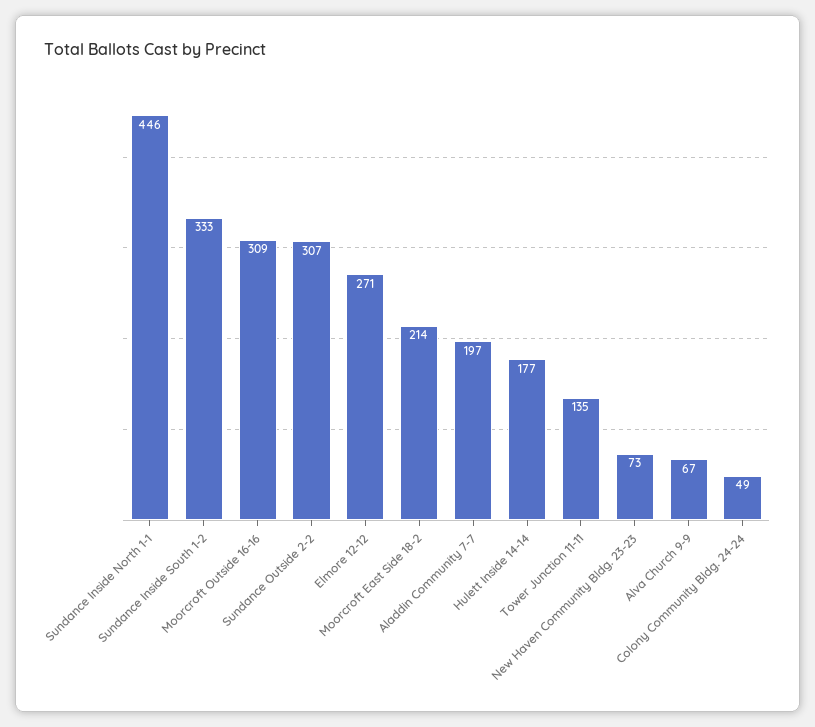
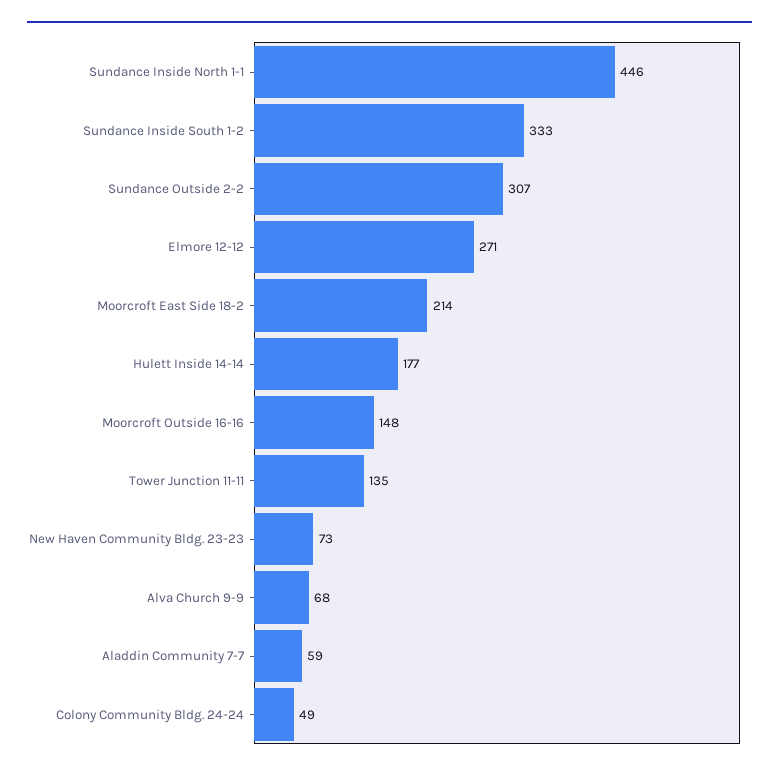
  {
    "Sundance Inside North 1-1": 446,
    "Sundance Inside South 1-2": 333,
-   "Moorcroft Outside 16-16": 309,
+   "Moorcroft Outside 16-16": 148,
    "Sundance Outside 2-2": 307,
    "Elmore 12-12": 271,
    "Moorcroft East Side 18-2": 214,
-   "Aladdin Community 7-7": 197,
+   "Aladdin Community 7-7": 59,
    "Hulett Inside 14-14": 177,
    "Tower Junction 11-11": 135,
    "New Haven Community Bldg. 23-23": 73,
-   "Alva Church 9-9": 67,
+   "Alva Church 9-9": 68,
    "Colony Community Bldg. 24-24": 49
  }

